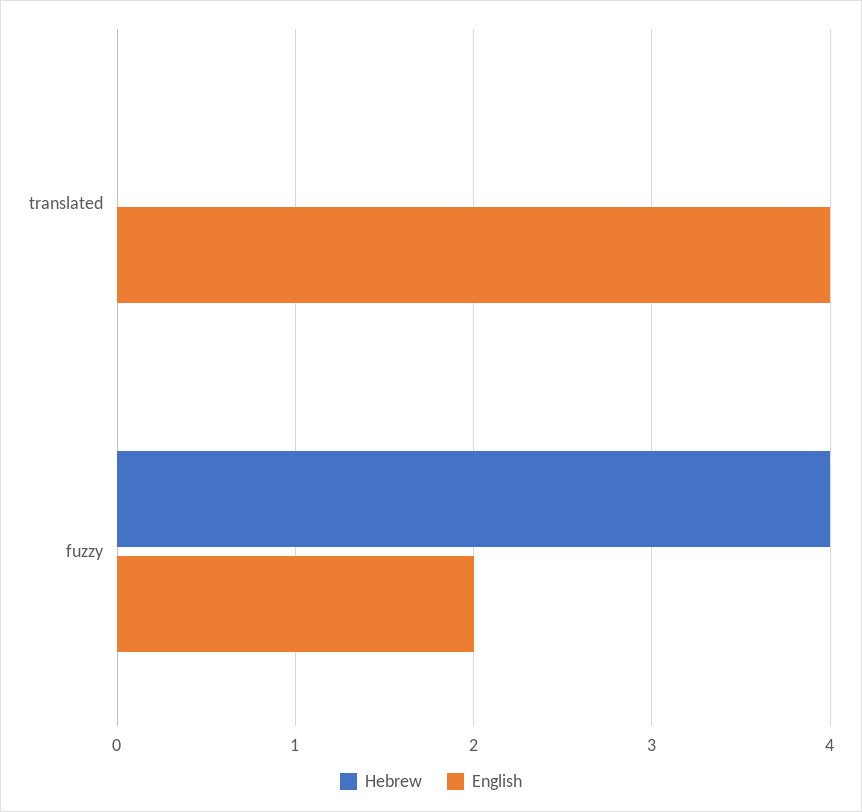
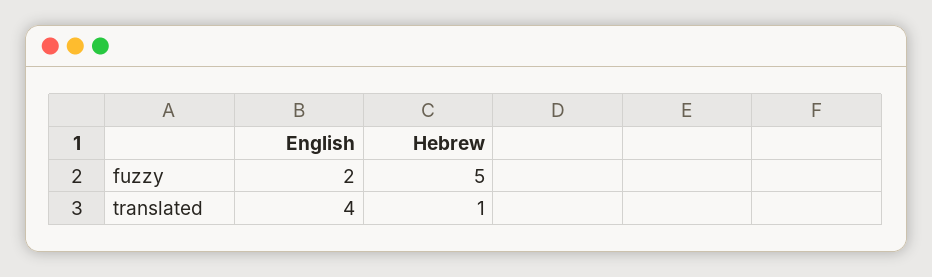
  {
    "Hebrew": {
-     "translated": 0,
+     "translated": 1,
-     "fuzzy": 4
+     "fuzzy": 5
    },
    "English": {
      "translated": 4,
      "fuzzy": 2
    }
  }

